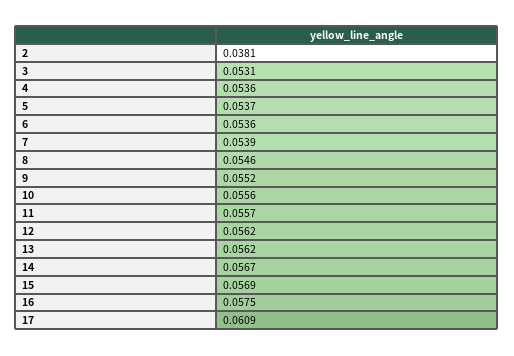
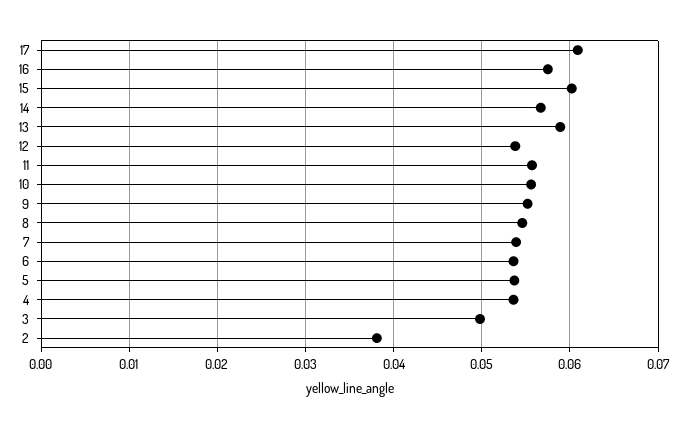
  {
    "2": 0.0381,
-   "3": 0.0531,
+   "3": 0.05,
    "4": 0.0536,
    "5": 0.0537,
    "6": 0.0536,
    "7": 0.0539,
    "8": 0.0546,
    "9": 0.0552,
    "10": 0.0556,
    "11": 0.0557,
-   "12": 0.0562,
+   "12": 0.054,
-   "13": 0.0562,
+   "13": 0.059,
    "14": 0.0567,
-   "15": 0.0569,
+   "15": 0.06,
    "16": 0.0575,
    "17": 0.0609
  }

